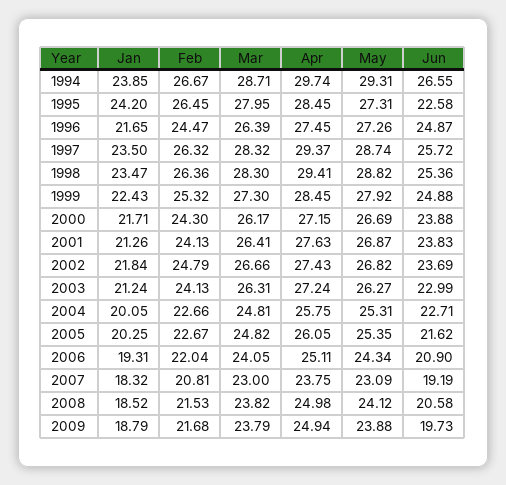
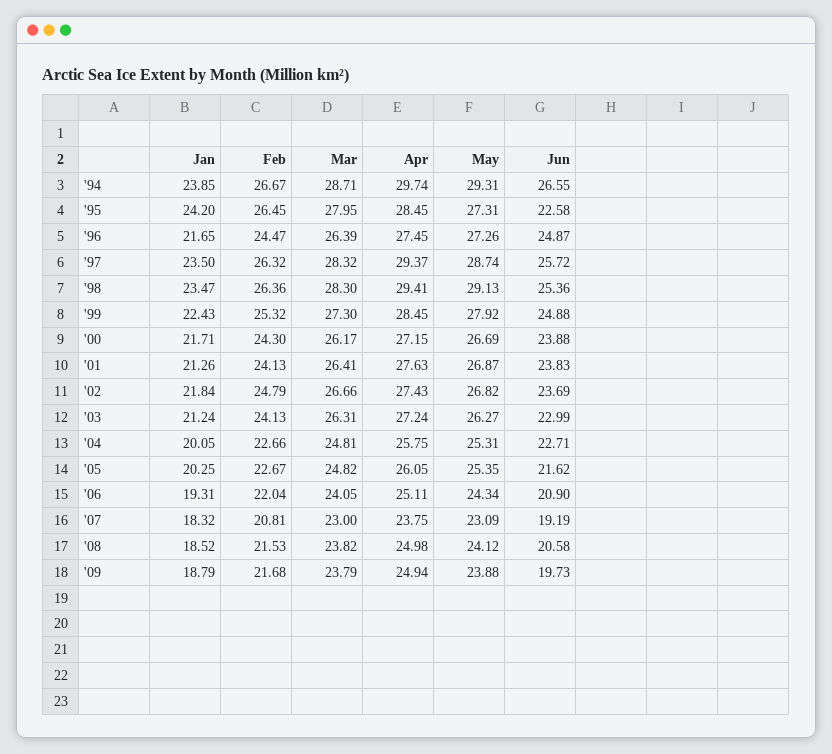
  {
    "Jan": {
      "1994": 23.85,
      "1995": 24.2,
      "1996": 21.65,
      "1997": 23.5,
      "1998": 23.47,
      "1999": 22.43,
      "2000": 21.71,
      "2001": 21.26,
      "2002": 21.84,
      "2003": 21.24,
      "2004": 20.05,
      "2005": 20.25,
      "2006": 19.31,
      "2007": 18.32,
      "2008": 18.52,
      "2009": 18.79
    },
    "Feb": {
      "1994": 26.67,
      "1995": 26.45,
      "1996": 24.47,
      "1997": 26.32,
      "1998": 26.36,
      "1999": 25.32,
      "2000": 24.3,
      "2001": 24.13,
      "2002": 24.79,
      "2003": 24.13,
      "2004": 22.66,
      "2005": 22.67,
      "2006": 22.04,
      "2007": 20.81,
      "2008": 21.53,
      "2009": 21.68
    },
    "Mar": {
      "1994": 28.71,
      "1995": 27.95,
      "1996": 26.39,
      "1997": 28.32,
      "1998": 28.3,
      "1999": 27.3,
      "2000": 26.17,
      "2001": 26.41,
      "2002": 26.66,
      "2003": 26.31,
      "2004": 24.81,
      "2005": 24.82,
      "2006": 24.05,
      "2007": 23,
      "2008": 23.82,
      "2009": 23.79
    },
    "Apr": {
      "1994": 29.74,
      "1995": 28.45,
      "1996": 27.45,
      "1997": 29.37,
      "1998": 29.41,
      "1999": 28.45,
      "2000": 27.15,
      "2001": 27.63,
      "2002": 27.43,
      "2003": 27.24,
      "2004": 25.75,
      "2005": 26.05,
      "2006": 25.11,
      "2007": 23.75,
      "2008": 24.98,
      "2009": 24.94
    },
    "May": {
      "1994": 29.31,
      "1995": 27.31,
      "1996": 27.26,
      "1997": 28.74,
-     "1998": 28.82,
+     "1998": 29.13,
      "1999": 27.92,
      "2000": 26.69,
      "2001": 26.87,
      "2002": 26.82,
      "2003": 26.27,
      "2004": 25.31,
      "2005": 25.35,
      "2006": 24.34,
      "2007": 23.09,
      "2008": 24.12,
      "2009": 23.88
    },
    "Jun": {
      "1994": 26.55,
      "1995": 22.58,
      "1996": 24.87,
      "1997": 25.72,
      "1998": 25.36,
      "1999": 24.88,
      "2000": 23.88,
      "2001": 23.83,
      "2002": 23.69,
      "2003": 22.99,
      "2004": 22.71,
      "2005": 21.62,
      "2006": 20.9,
      "2007": 19.19,
      "2008": 20.58,
      "2009": 19.73
    }
  }

